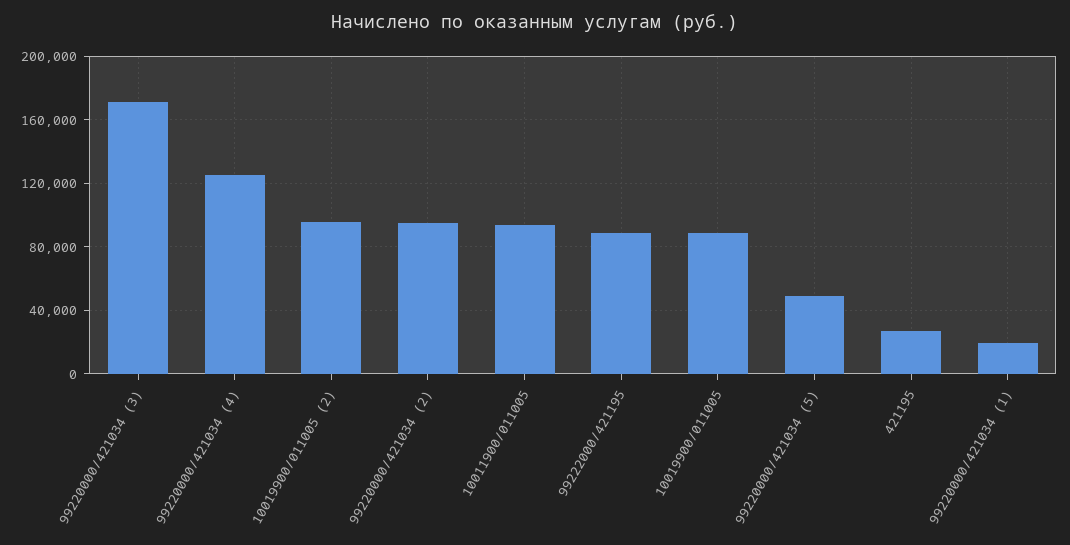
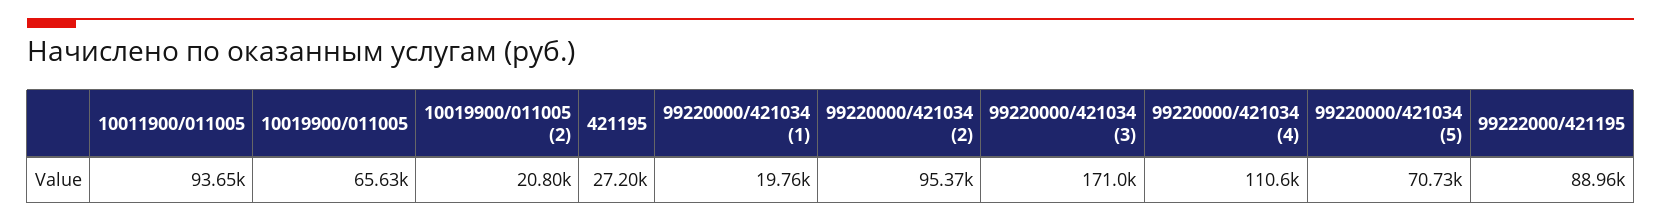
  {
    "99220000/421034 (3)": 171000,
-   "99220000/421034 (4)": 125000,
+   "99220000/421034 (4)": 110600,
-   "10019900/011005 (2)": 95000,
+   "10019900/011005 (2)": 20800,
    "99220000/421034 (2)": 95370,
    "10011900/011005": 93650,
    "99222000/421195": 88960,
-   "10019900/011005": 90000,
+   "10019900/011005": 65630,
-   "99220000/421034 (5)": 50000,
+   "99220000/421034 (5)": 70730,
    "421195": 27200,
    "99220000/421034 (1)": 19760
  }

